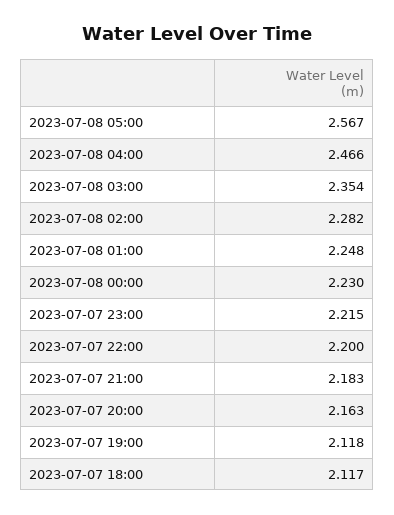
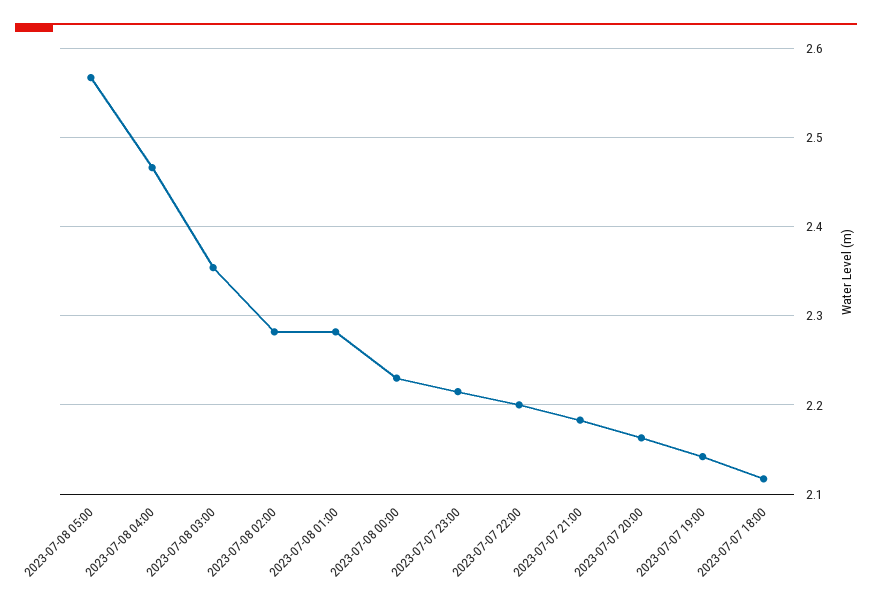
  {
    "2023-07-08 05:00": 2.567,
    "2023-07-08 04:00": 2.466,
    "2023-07-08 03:00": 2.354,
    "2023-07-08 02:00": 2.282,
-   "2023-07-08 01:00": 2.248,
+   "2023-07-08 01:00": 2.28,
    "2023-07-08 00:00": 2.23,
    "2023-07-07 23:00": 2.215,
    "2023-07-07 22:00": 2.2,
    "2023-07-07 21:00": 2.183,
    "2023-07-07 20:00": 2.163,
-   "2023-07-07 19:00": 2.118,
+   "2023-07-07 19:00": 2.14,
    "2023-07-07 18:00": 2.117
  }

